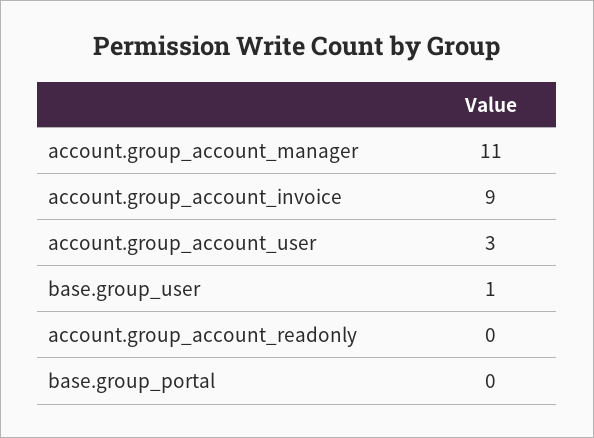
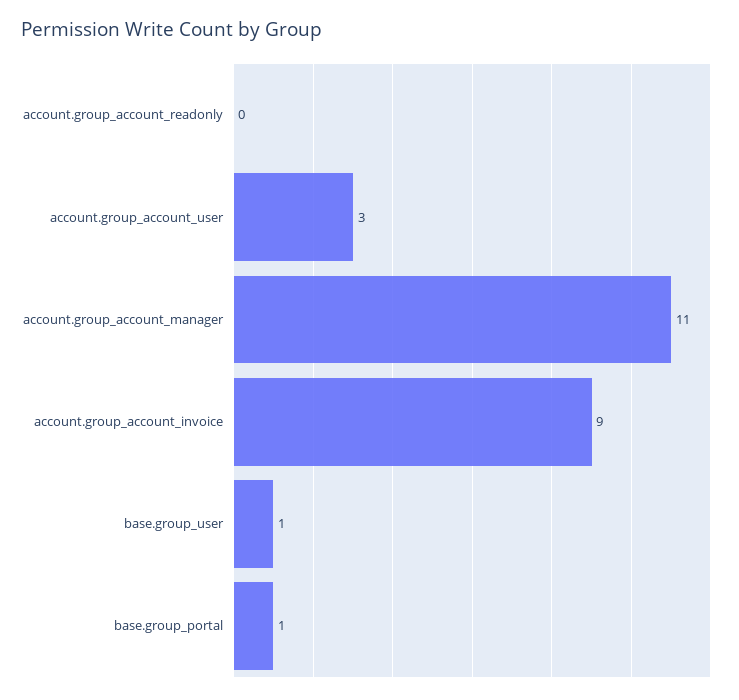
  {
    "account.group_account_manager": 11,
    "account.group_account_invoice": 9,
    "account.group_account_user": 3,
    "base.group_user": 1,
    "account.group_account_readonly": 0,
-   "base.group_portal": 0
+   "base.group_portal": 1
  }

